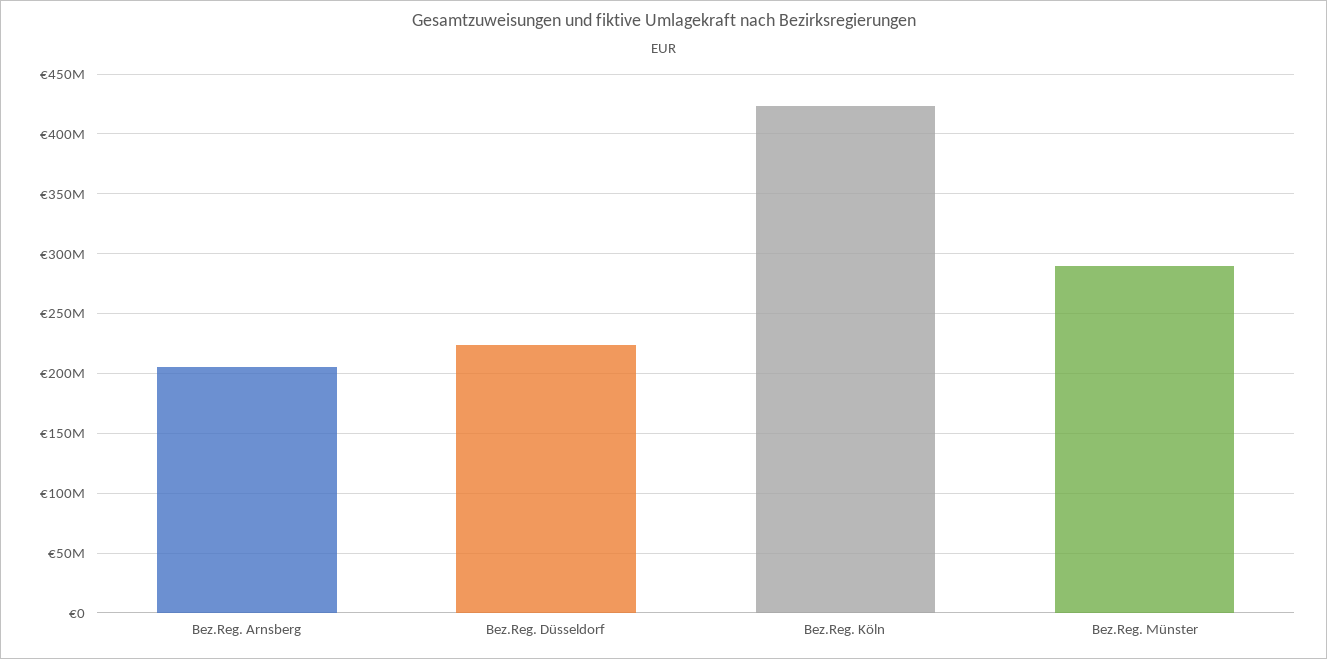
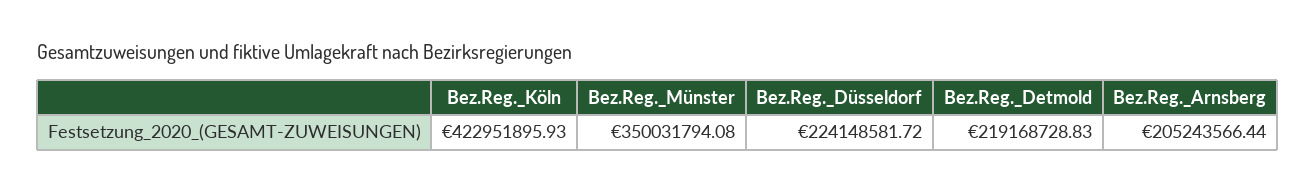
  {
    "Bez.Reg. Arnsberg": 205243566.44,
    "Bez.Reg. Düsseldorf": 224148581.72,
    "Bez.Reg. Köln": 422951895.93,
-   "Bez.Reg. Münster": 290000000
+   "Bez.Reg. Münster": 350031794.08,
+   "Bez.Reg._Detmold": 219168728.83
  }

